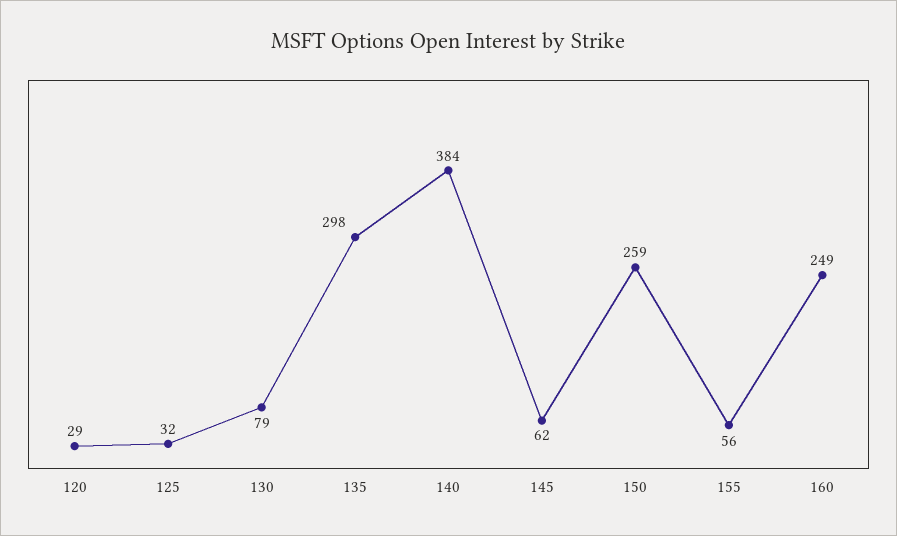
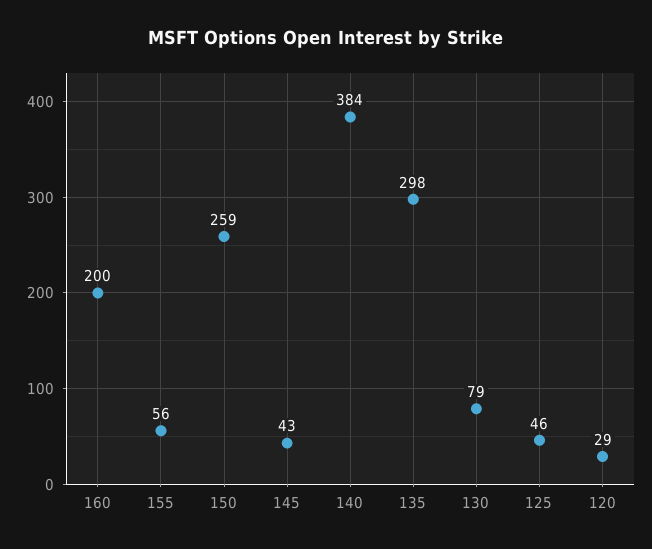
  {
    "120": 29,
-   "125": 32,
+   "125": 46,
    "130": 79,
    "135": 298,
    "140": 384,
-   "145": 62,
+   "145": 43,
    "150": 259,
    "155": 56,
-   "160": 249
+   "160": 200
  }

